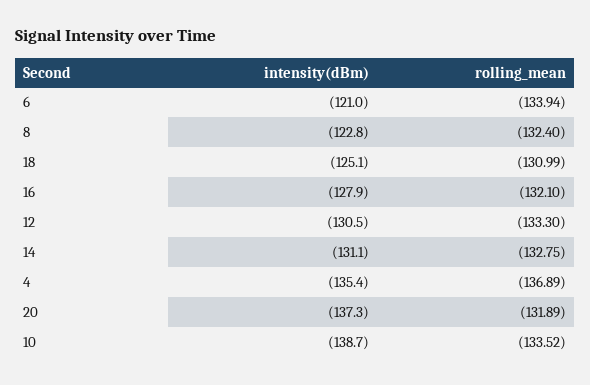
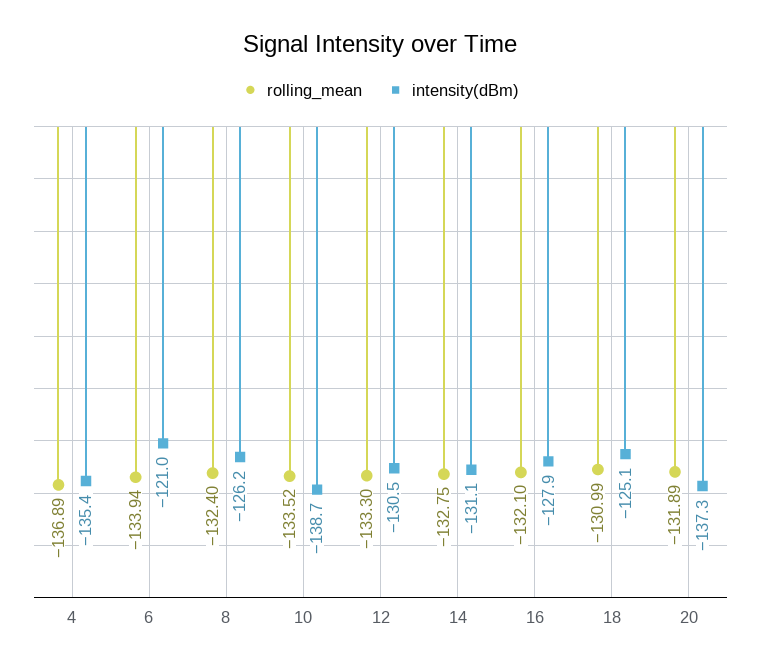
  {
    "intensity(dBm)": {
      "6": -121,
-     "8": -122.8,
+     "8": -126.2,
      "18": -125.1,
      "16": -127.9,
      "12": -130.5,
      "14": -131.1,
      "4": -135.4,
      "20": -137.3,
      "10": -138.7
    },
    "rolling_mean": {
      "6": -133.94,
      "8": -132.4,
      "18": -130.99,
      "16": -132.1,
      "12": -133.3,
      "14": -132.75,
      "4": -136.89,
      "20": -131.89,
      "10": -133.52
    }
  }

